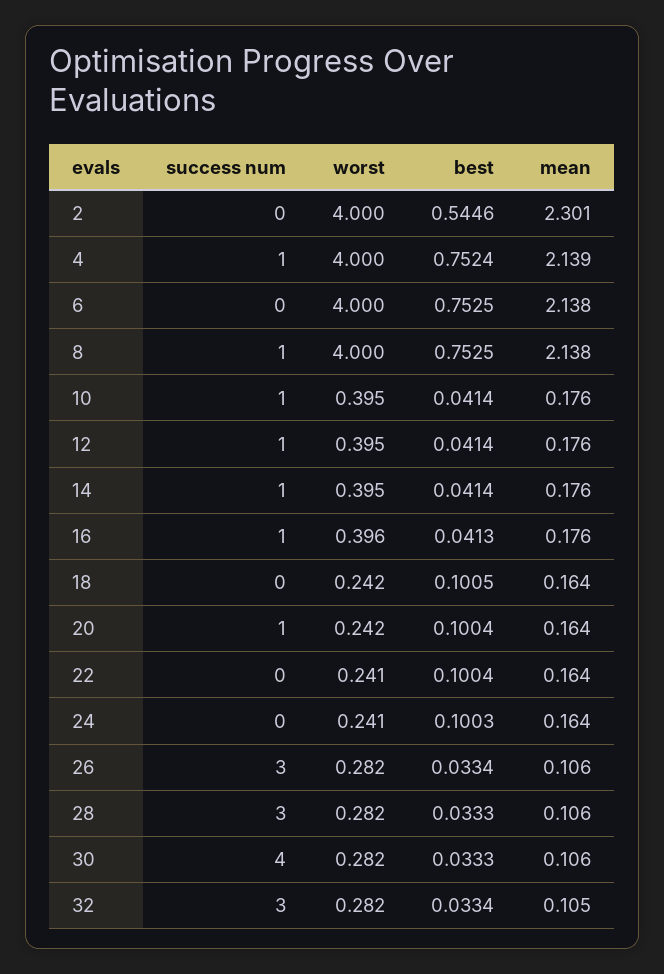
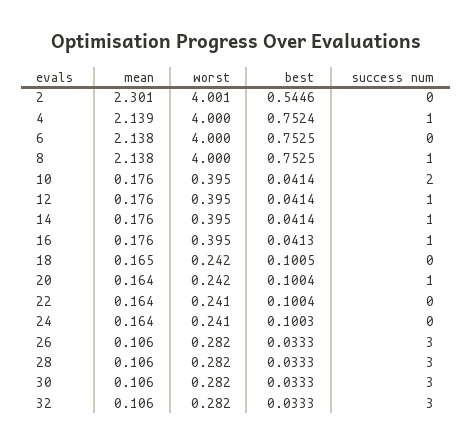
  {
    "success num": {
      "2": 0,
      "4": 1,
      "6": 0,
      "8": 1,
-     "10": 1,
+     "10": 2,
      "12": 1,
      "14": 1,
      "16": 1,
      "18": 0,
      "20": 1,
      "22": 0,
      "24": 0,
      "26": 3,
      "28": 3,
-     "30": 4,
+     "30": 3,
      "32": 3
    },
    "worst": {
-     "2": 4,
+     "2": 4.001,
      "4": 4,
      "6": 4,
      "8": 4,
      "10": 0.395,
      "12": 0.395,
      "14": 0.395,
-     "16": 0.396,
+     "16": 0.395,
      "18": 0.242,
      "20": 0.242,
      "22": 0.241,
      "24": 0.241,
      "26": 0.282,
      "28": 0.282,
      "30": 0.282,
      "32": 0.282
    },
    "best": {
      "2": 0.5446,
      "4": 0.7524,
      "6": 0.7525,
      "8": 0.7525,
      "10": 0.0414,
      "12": 0.0414,
      "14": 0.0414,
      "16": 0.0413,
      "18": 0.1005,
      "20": 0.1004,
      "22": 0.1004,
      "24": 0.1003,
-     "26": 0.0334,
+     "26": 0.0333,
      "28": 0.0333,
      "30": 0.0333,
-     "32": 0.0334
+     "32": 0.0333
    },
    "mean": {
      "2": 2.301,
      "4": 2.139,
      "6": 2.138,
      "8": 2.138,
      "10": 0.176,
      "12": 0.176,
      "14": 0.176,
      "16": 0.176,
-     "18": 0.164,
+     "18": 0.165,
      "20": 0.164,
      "22": 0.164,
      "24": 0.164,
      "26": 0.106,
      "28": 0.106,
      "30": 0.106,
-     "32": 0.105
+     "32": 0.106
    }
  }

